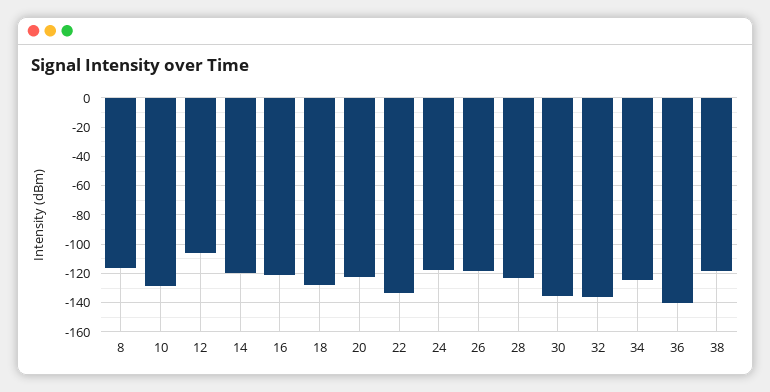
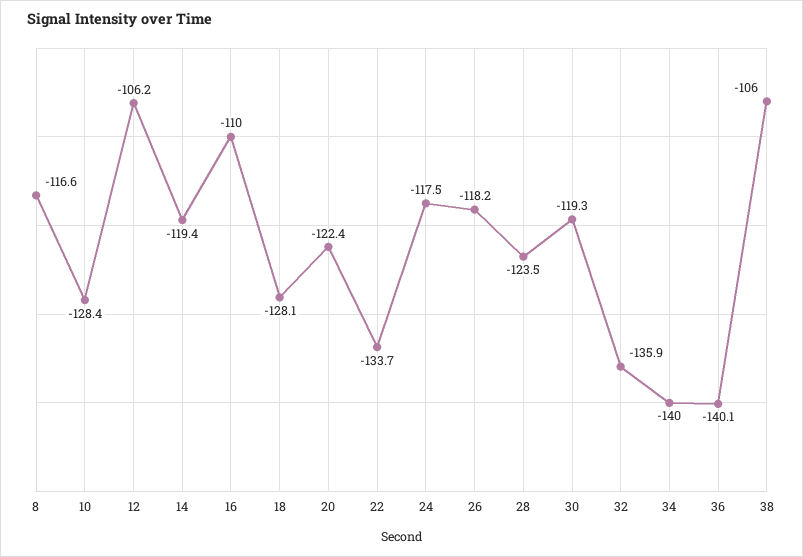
  {
    "8": -116.6,
    "10": -128.4,
    "12": -106.2,
    "14": -119.4,
-   "16": -120,
+   "16": -110,
    "18": -128.1,
    "20": -122.4,
    "22": -133.7,
    "24": -117.5,
    "26": -118.2,
    "28": -123.5,
-   "30": -135,
+   "30": -119.3,
    "32": -135.9,
-   "34": -125,
+   "34": -140,
    "36": -140.1,
-   "38": -120
+   "38": -106
  }

